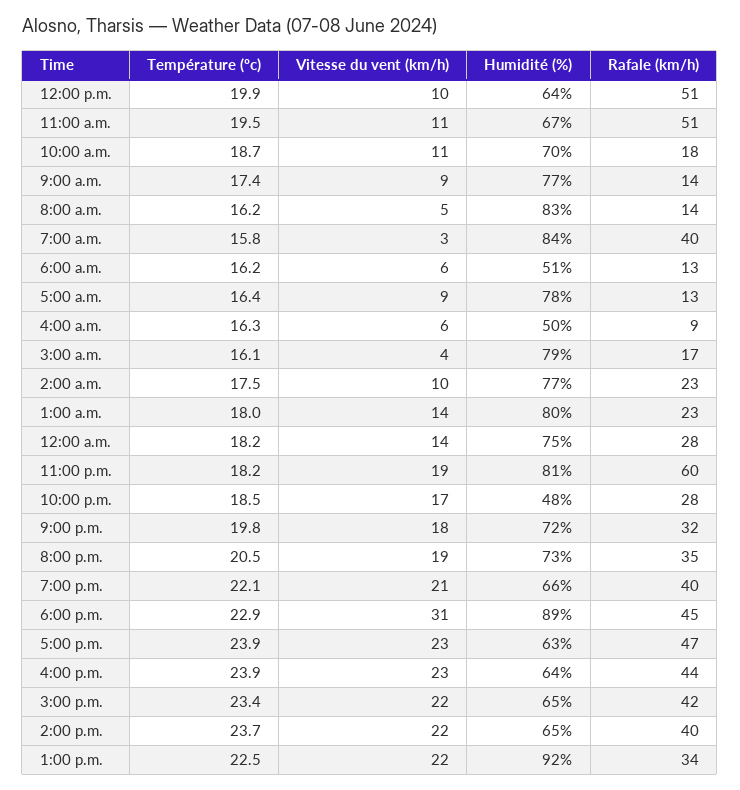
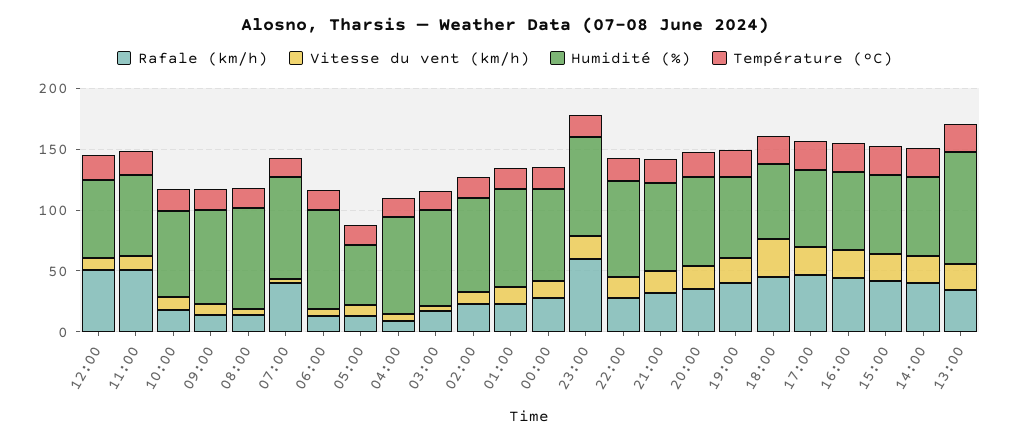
  {
    "Température (ºc)": {
      "12:00 p.m.": 19.9,
      "11:00 a.m.": 19.5,
      "10:00 a.m.": 18.7,
      "9:00 a.m.": 17.4,
      "8:00 a.m.": 16.2,
      "7:00 a.m.": 15.8,
      "6:00 a.m.": 16.2,
      "5:00 a.m.": 16.4,
      "4:00 a.m.": 16.3,
      "3:00 a.m.": 16.1,
      "2:00 a.m.": 17.5,
      "1:00 a.m.": 18,
      "12:00 a.m.": 18.2,
      "11:00 p.m.": 18.2,
      "10:00 p.m.": 18.5,
      "9:00 p.m.": 19.8,
      "8:00 p.m.": 20.5,
      "7:00 p.m.": 22.1,
      "6:00 p.m.": 22.9,
      "5:00 p.m.": 23.9,
      "4:00 p.m.": 23.9,
      "3:00 p.m.": 23.4,
      "2:00 p.m.": 23.7,
      "1:00 p.m.": 22.5
    },
    "Vitesse du vent (km/h)": {
      "12:00 p.m.": 10,
      "11:00 a.m.": 11,
      "10:00 a.m.": 11,
      "9:00 a.m.": 9,
      "8:00 a.m.": 5,
      "7:00 a.m.": 3,
      "6:00 a.m.": 6,
      "5:00 a.m.": 9,
      "4:00 a.m.": 6,
      "3:00 a.m.": 4,
      "2:00 a.m.": 10,
      "1:00 a.m.": 14,
      "12:00 a.m.": 14,
      "11:00 p.m.": 19,
      "10:00 p.m.": 17,
      "9:00 p.m.": 18,
      "8:00 p.m.": 19,
      "7:00 p.m.": 21,
      "6:00 p.m.": 31,
      "5:00 p.m.": 23,
      "4:00 p.m.": 23,
      "3:00 p.m.": 22,
      "2:00 p.m.": 22,
      "1:00 p.m.": 22
    },
    "Humidité (%)": {
      "12:00 p.m.": 64,
      "11:00 a.m.": 67,
      "10:00 a.m.": 70,
      "9:00 a.m.": 77,
      "8:00 a.m.": 83,
      "7:00 a.m.": 84,
-     "6:00 a.m.": 51,
+     "6:00 a.m.": 80,
-     "5:00 a.m.": 78,
+     "5:00 a.m.": 50,
-     "4:00 a.m.": 50,
+     "4:00 a.m.": 80,
      "3:00 a.m.": 79,
      "2:00 a.m.": 77,
      "1:00 a.m.": 80,
      "12:00 a.m.": 75,
      "11:00 p.m.": 81,
-     "10:00 p.m.": 48,
+     "10:00 p.m.": 80,
      "9:00 p.m.": 72,
      "8:00 p.m.": 73,
      "7:00 p.m.": 66,
-     "6:00 p.m.": 89,
+     "6:00 p.m.": 60,
      "5:00 p.m.": 63,
      "4:00 p.m.": 64,
      "3:00 p.m.": 65,
      "2:00 p.m.": 65,
      "1:00 p.m.": 92
    },
    "Rafale (km/h)": {
      "12:00 p.m.": 51,
      "11:00 a.m.": 51,
      "10:00 a.m.": 18,
      "9:00 a.m.": 14,
      "8:00 a.m.": 14,
      "7:00 a.m.": 40,
      "6:00 a.m.": 13,
      "5:00 a.m.": 13,
      "4:00 a.m.": 9,
      "3:00 a.m.": 17,
      "2:00 a.m.": 23,
      "1:00 a.m.": 23,
      "12:00 a.m.": 28,
      "11:00 p.m.": 60,
      "10:00 p.m.": 28,
      "9:00 p.m.": 32,
      "8:00 p.m.": 35,
      "7:00 p.m.": 40,
      "6:00 p.m.": 45,
      "5:00 p.m.": 47,
      "4:00 p.m.": 44,
      "3:00 p.m.": 42,
      "2:00 p.m.": 40,
      "1:00 p.m.": 34
    }
  }

